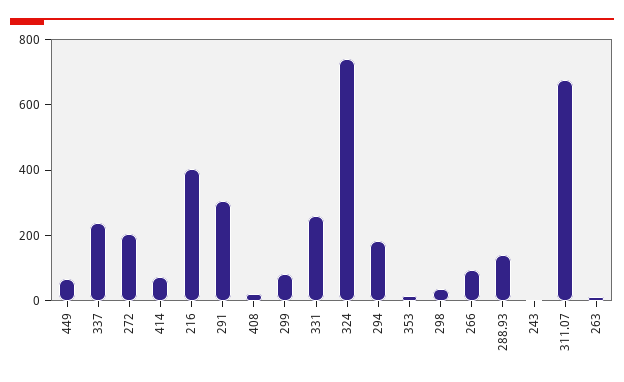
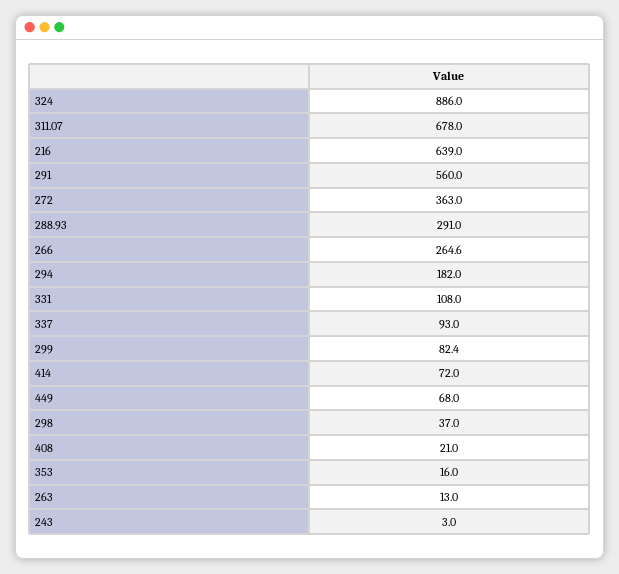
  {
    "449": 68,
-   "337": 250,
+   "337": 93,
-   "272": 200,
+   "272": 363,
    "414": 72,
-   "216": 400,
+   "216": 639,
-   "291": 300,
+   "291": 560,
    "408": 21,
    "299": 82.4,
-   "331": 250,
+   "331": 108,
-   "324": 750,
+   "324": 886,
    "294": 182,
    "353": 16,
    "298": 37,
-   "266": 100,
+   "266": 264.6,
-   "288.93": 150,
+   "288.93": 291,
    "243": 3,
    "311.07": 678,
    "263": 13
  }

